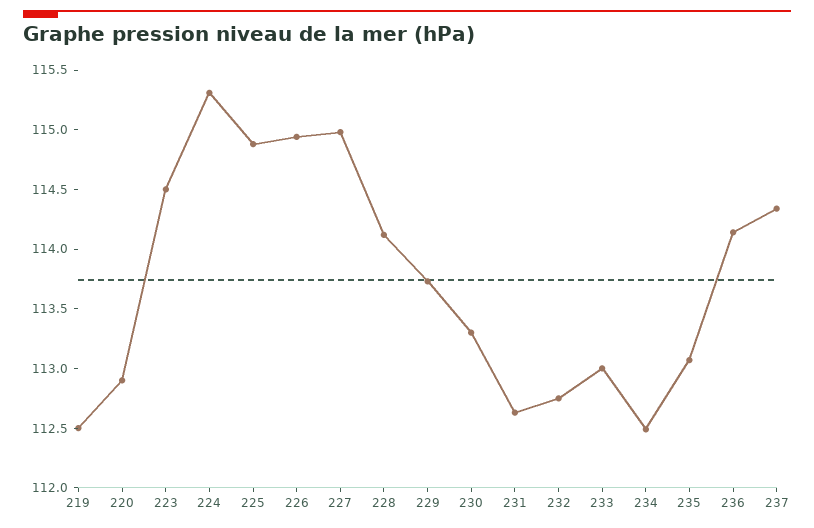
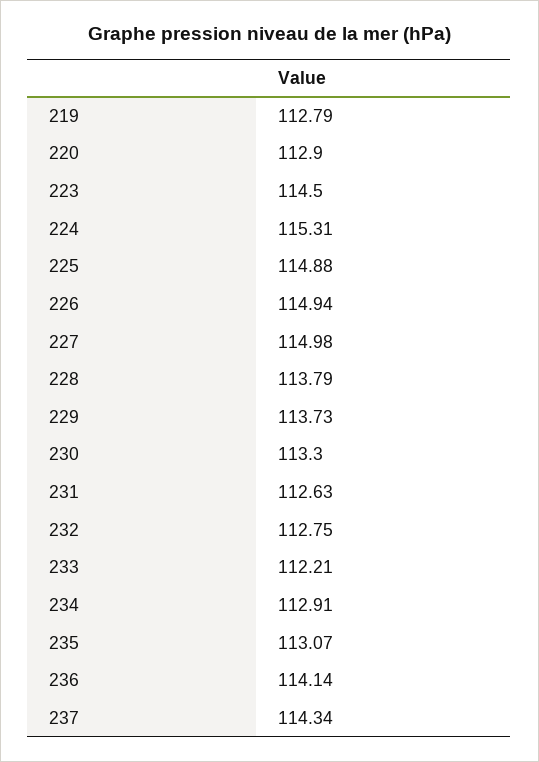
  {
-   "219": 112.5,
+   "219": 112.79,
    "220": 112.9,
    "223": 114.5,
    "224": 115.31,
    "225": 114.88,
    "226": 114.94,
    "227": 114.98,
-   "228": 114.1,
+   "228": 113.79,
    "229": 113.73,
    "230": 113.3,
    "231": 112.63,
    "232": 112.75,
-   "233": 113,
+   "233": 112.21,
-   "234": 112.5,
+   "234": 112.91,
    "235": 113.07,
    "236": 114.14,
    "237": 114.34
  }

